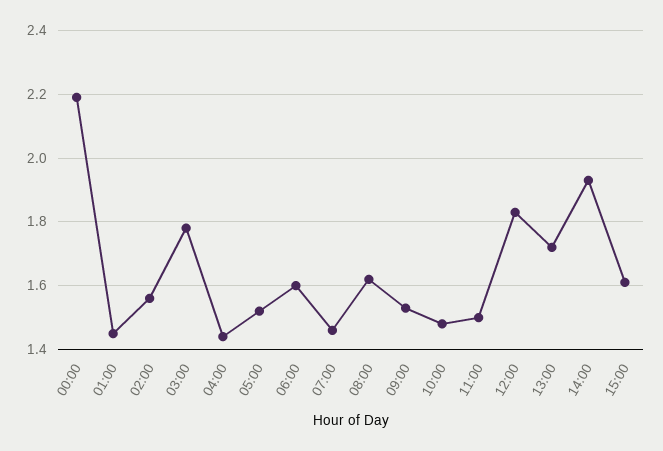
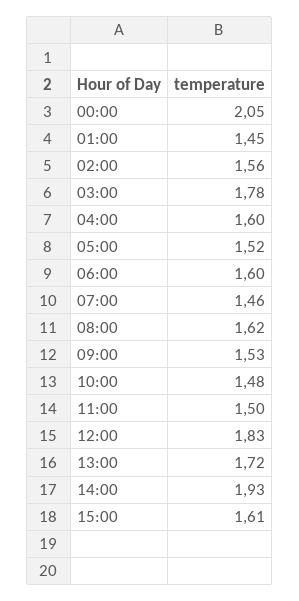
  {
-   "00:00": 2.2,
+   "00:00": 2.05,
    "01:00": 1.45,
    "02:00": 1.56,
    "03:00": 1.78,
-   "04:00": 1.45,
+   "04:00": 1.6,
    "05:00": 1.52,
    "06:00": 1.6,
    "07:00": 1.46,
    "08:00": 1.62,
    "09:00": 1.53,
    "10:00": 1.48,
    "11:00": 1.5,
    "12:00": 1.83,
    "13:00": 1.72,
    "14:00": 1.93,
    "15:00": 1.61
  }

